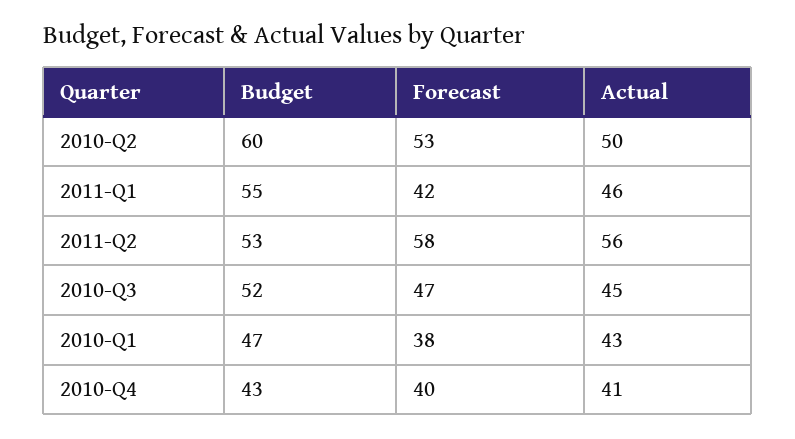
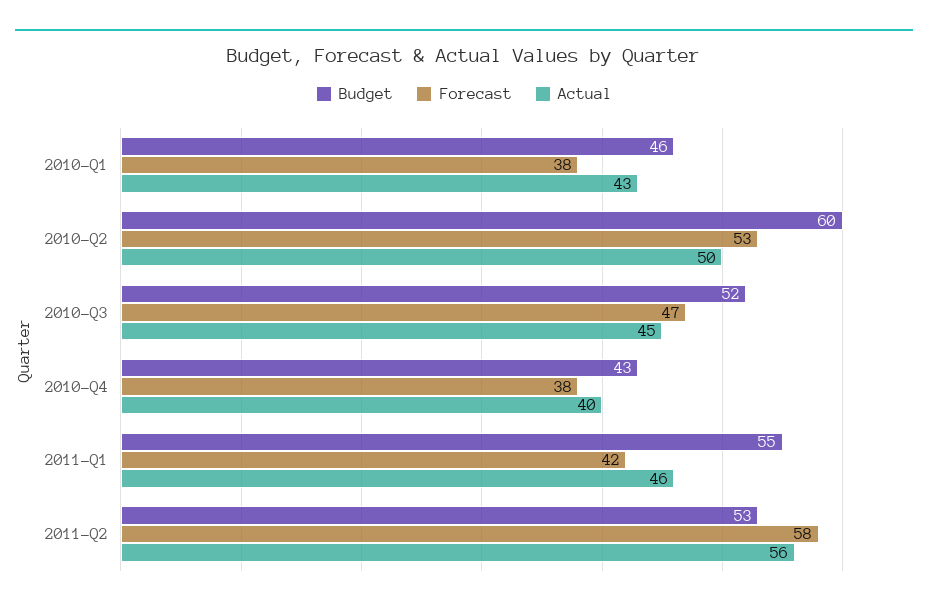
  {
    "Budget": {
      "2010-Q2": 60,
      "2011-Q1": 55,
      "2011-Q2": 53,
      "2010-Q3": 52,
-     "2010-Q1": 47,
+     "2010-Q1": 46,
      "2010-Q4": 43
    },
    "Forecast": {
      "2010-Q2": 53,
      "2011-Q1": 42,
      "2011-Q2": 58,
      "2010-Q3": 47,
      "2010-Q1": 38,
-     "2010-Q4": 40
+     "2010-Q4": 38
    },
    "Actual": {
      "2010-Q2": 50,
      "2011-Q1": 46,
      "2011-Q2": 56,
      "2010-Q3": 45,
      "2010-Q1": 43,
-     "2010-Q4": 41
+     "2010-Q4": 40
    }
  }

